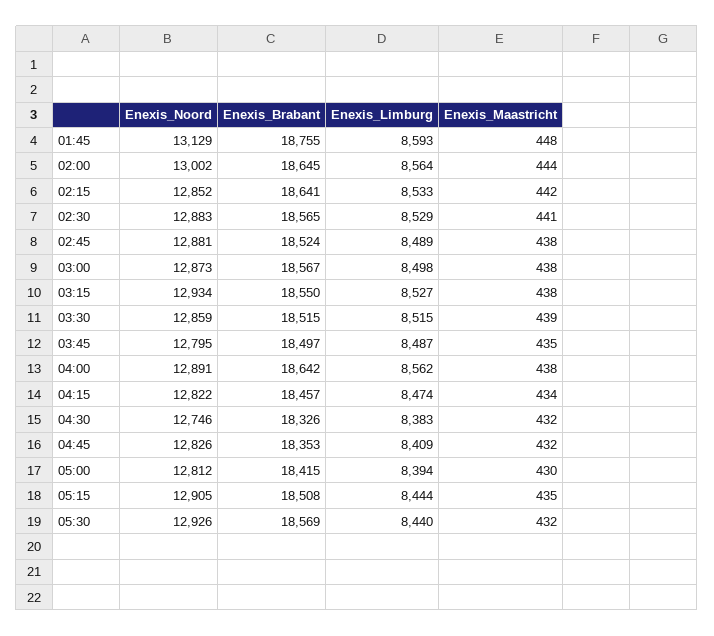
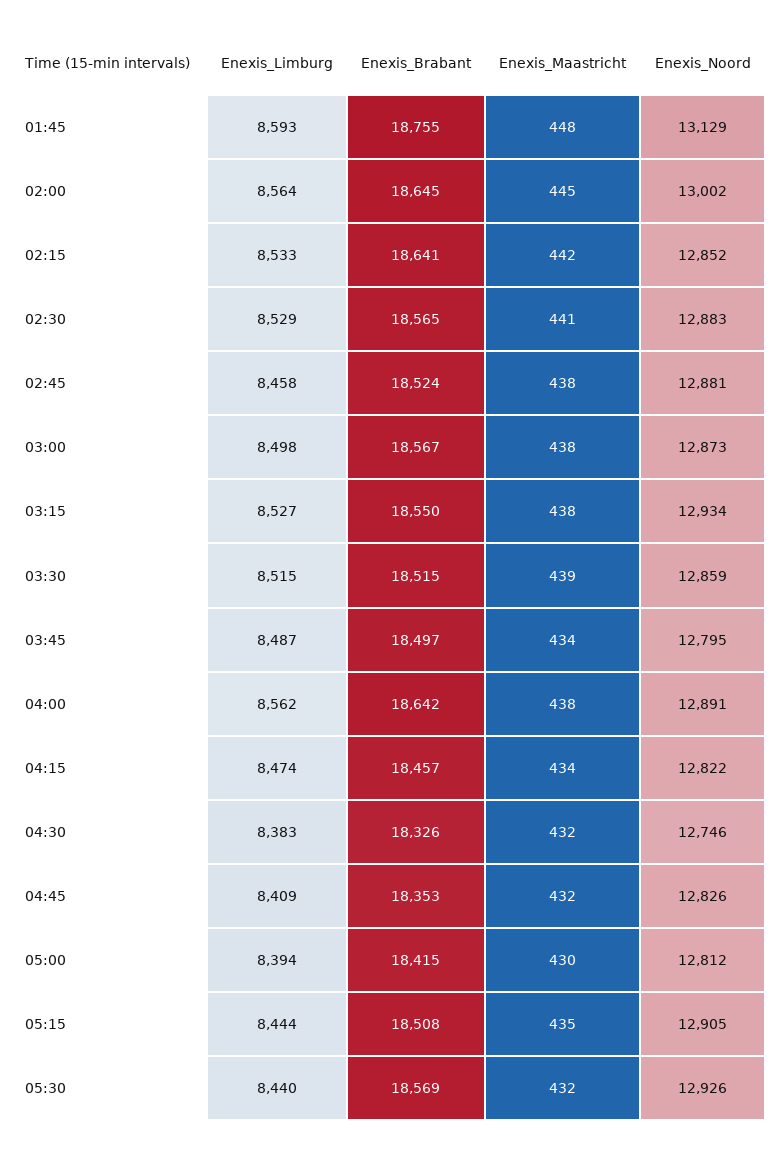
  {
    "Enexis_Noord": {
      "01:45": 13129,
      "02:00": 13002,
      "02:15": 12852,
      "02:30": 12883,
      "02:45": 12881,
      "03:00": 12873,
      "03:15": 12934,
      "03:30": 12859,
      "03:45": 12795,
      "04:00": 12891,
      "04:15": 12822,
      "04:30": 12746,
      "04:45": 12826,
      "05:00": 12812,
      "05:15": 12905,
      "05:30": 12926
    },
    "Enexis_Brabant": {
      "01:45": 18755,
      "02:00": 18645,
      "02:15": 18641,
      "02:30": 18565,
      "02:45": 18524,
      "03:00": 18567,
      "03:15": 18550,
      "03:30": 18515,
      "03:45": 18497,
      "04:00": 18642,
      "04:15": 18457,
      "04:30": 18326,
      "04:45": 18353,
      "05:00": 18415,
      "05:15": 18508,
      "05:30": 18569
    },
    "Enexis_Limburg": {
      "01:45": 8593,
      "02:00": 8564,
      "02:15": 8533,
      "02:30": 8529,
-     "02:45": 8489,
+     "02:45": 8458,
      "03:00": 8498,
      "03:15": 8527,
      "03:30": 8515,
      "03:45": 8487,
      "04:00": 8562,
      "04:15": 8474,
      "04:30": 8383,
      "04:45": 8409,
      "05:00": 8394,
      "05:15": 8444,
      "05:30": 8440
    },
    "Enexis_Maastricht": {
      "01:45": 448,
-     "02:00": 444,
+     "02:00": 445,
      "02:15": 442,
      "02:30": 441,
      "02:45": 438,
      "03:00": 438,
      "03:15": 438,
      "03:30": 439,
-     "03:45": 435,
+     "03:45": 434,
      "04:00": 438,
      "04:15": 434,
      "04:30": 432,
      "04:45": 432,
      "05:00": 430,
      "05:15": 435,
      "05:30": 432
    }
  }

